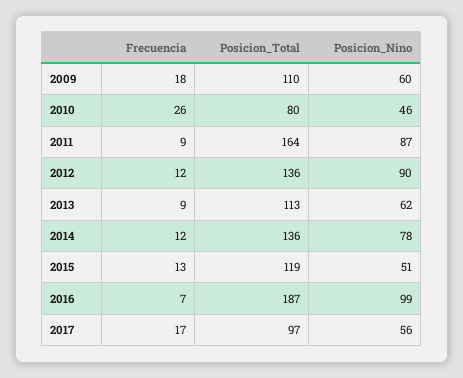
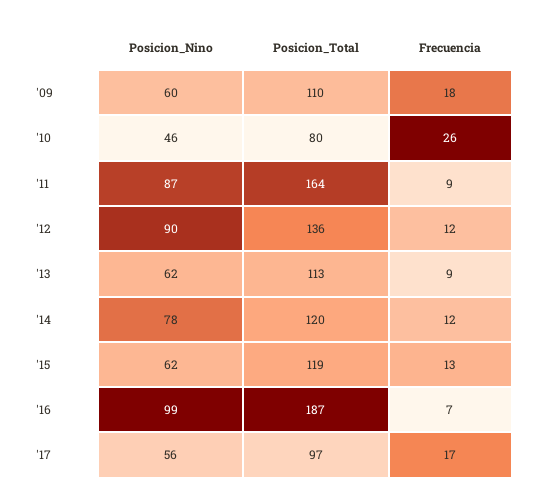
  {
    "Frecuencia": {
      "2009": 18,
      "2010": 26,
      "2011": 9,
      "2012": 12,
      "2013": 9,
      "2014": 12,
      "2015": 13,
      "2016": 7,
      "2017": 17
    },
    "Posicion_Total": {
      "2009": 110,
      "2010": 80,
      "2011": 164,
      "2012": 136,
      "2013": 113,
-     "2014": 136,
+     "2014": 120,
      "2015": 119,
      "2016": 187,
      "2017": 97
    },
    "Posicion_Nino": {
      "2009": 60,
      "2010": 46,
      "2011": 87,
      "2012": 90,
      "2013": 62,
      "2014": 78,
-     "2015": 51,
+     "2015": 62,
      "2016": 99,
      "2017": 56
    }
  }

